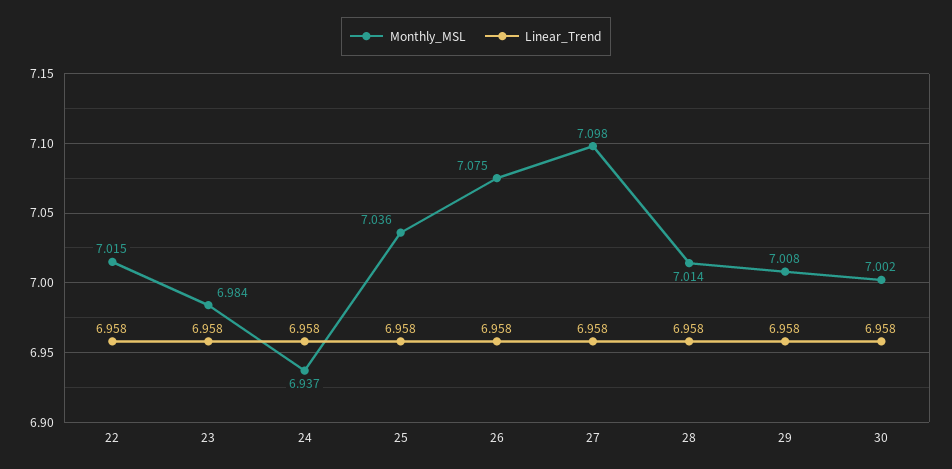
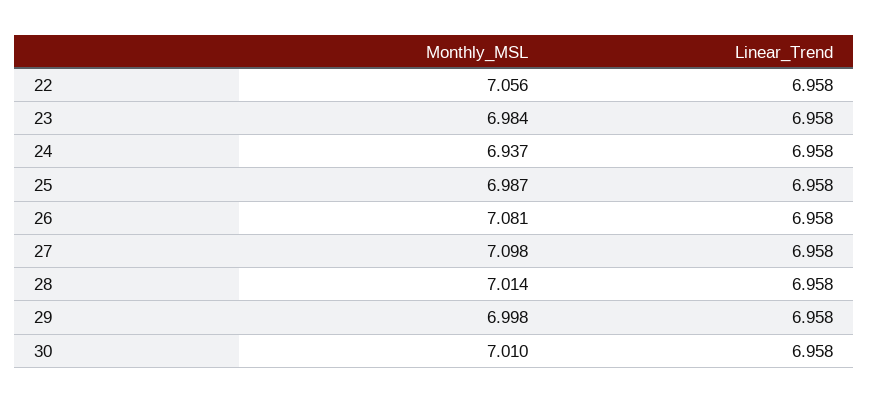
  {
    "Monthly_MSL": {
-     "22": 7.015,
+     "22": 7.056,
      "23": 6.984,
      "24": 6.937,
-     "25": 7.036,
+     "25": 6.987,
-     "26": 7.075,
+     "26": 7.081,
      "27": 7.098,
      "28": 7.014,
-     "29": 7.008,
+     "29": 6.998,
-     "30": 7.002
+     "30": 7.01
    },
    "Linear_Trend": {
      "22": 6.958,
      "23": 6.958,
      "24": 6.958,
      "25": 6.958,
      "26": 6.958,
      "27": 6.958,
      "28": 6.958,
      "29": 6.958,
      "30": 6.958
    }
  }

